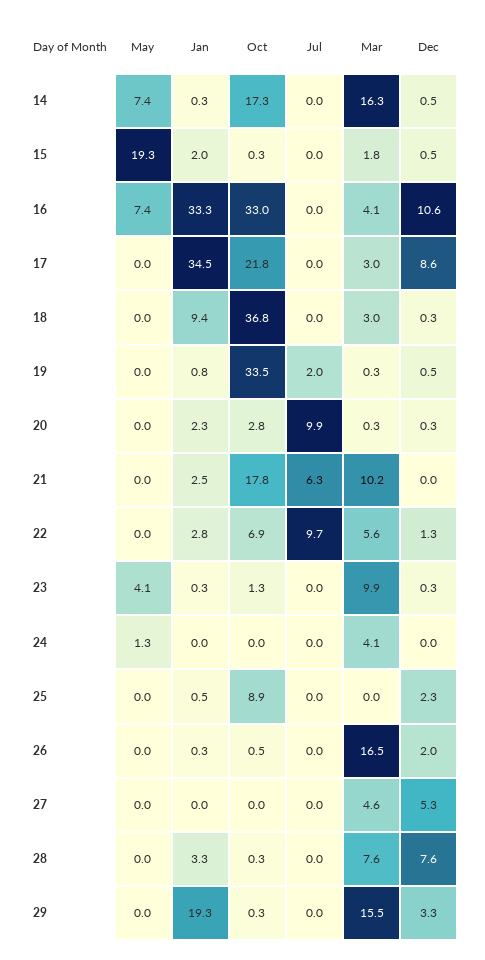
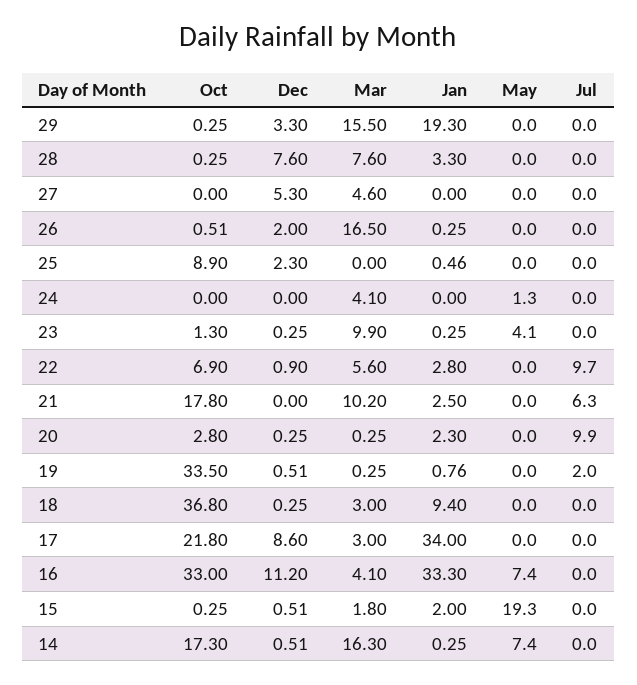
  {
    "May": {
      "14": 7.4,
      "15": 19.3,
      "16": 7.4,
      "17": 0,
      "18": 0,
      "19": 0,
      "20": 0,
      "21": 0,
      "22": 0,
      "23": 4.1,
      "24": 1.3,
      "25": 0,
      "26": 0,
      "27": 0,
      "28": 0,
      "29": 0
    },
    "Jan": {
      "14": 0.25,
      "15": 2,
      "16": 33.3,
-     "17": 34.5,
+     "17": 34,
      "18": 9.4,
      "19": 0.76,
      "20": 2.3,
      "21": 2.5,
      "22": 2.8,
      "23": 0.25,
      "24": 0,
      "25": 0.46,
      "26": 0.25,
      "27": 0,
      "28": 3.3,
      "29": 19.3
    },
    "Oct": {
      "14": 17.3,
      "15": 0.25,
      "16": 33,
      "17": 21.8,
      "18": 36.8,
      "19": 33.5,
      "20": 2.8,
      "21": 17.8,
      "22": 6.9,
      "23": 1.3,
      "24": 0,
      "25": 8.9,
      "26": 0.51,
      "27": 0,
      "28": 0.25,
      "29": 0.25
    },
    "Jul": {
      "14": 0,
      "15": 0,
      "16": 0,
      "17": 0,
      "18": 0,
      "19": 2,
      "20": 9.9,
      "21": 6.3,
      "22": 9.7,
      "23": 0,
      "24": 0,
      "25": 0,
      "26": 0,
      "27": 0,
      "28": 0,
      "29": 0
    },
    "Mar": {
      "14": 16.3,
      "15": 1.8,
      "16": 4.1,
      "17": 3,
      "18": 3,
      "19": 0.25,
      "20": 0.25,
      "21": 10.2,
      "22": 5.6,
      "23": 9.9,
      "24": 4.1,
      "25": 0,
      "26": 16.5,
      "27": 4.6,
      "28": 7.6,
      "29": 15.5
    },
    "Dec": {
      "14": 0.51,
      "15": 0.51,
-     "16": 10.6,
+     "16": 11.2,
      "17": 8.6,
      "18": 0.25,
      "19": 0.51,
      "20": 0.25,
      "21": 0,
-     "22": 1.3,
+     "22": 0.9,
      "23": 0.25,
      "24": 0,
      "25": 2.3,
      "26": 2,
      "27": 5.3,
      "28": 7.6,
      "29": 3.3
    }
  }

